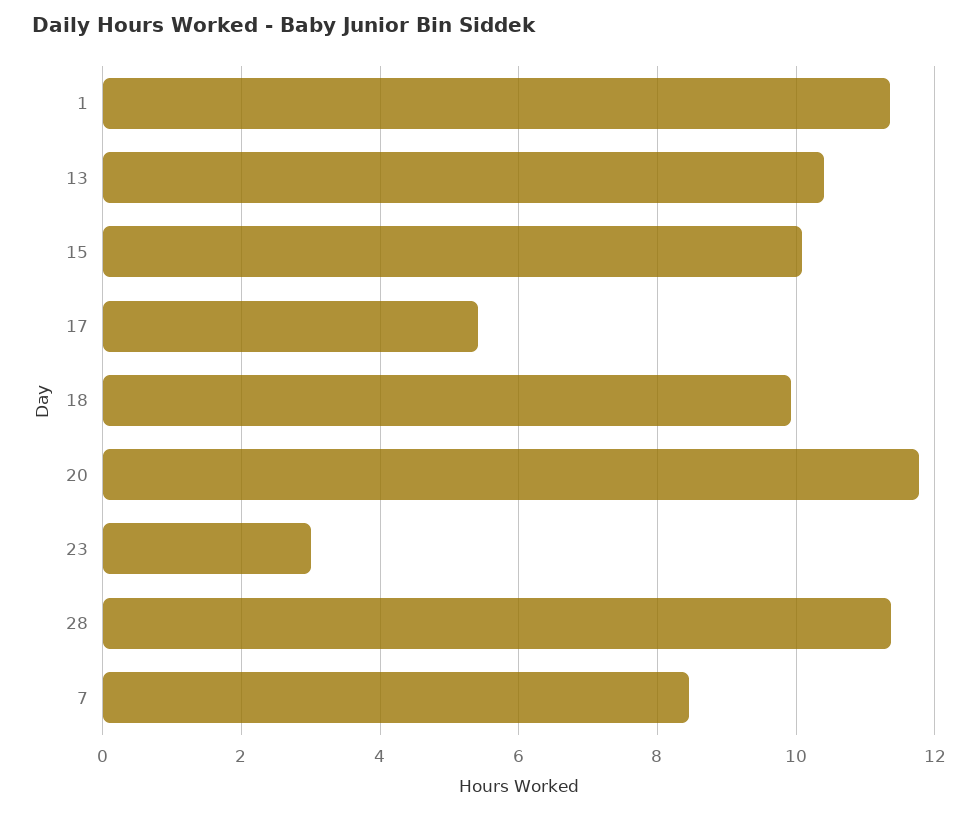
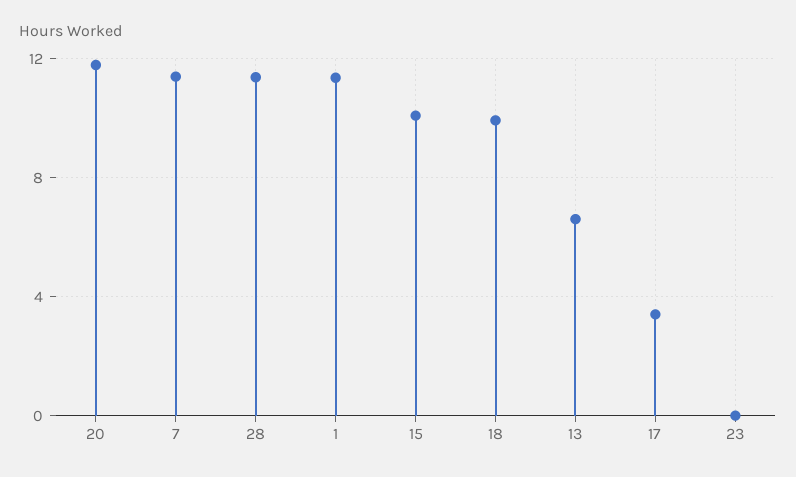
  {
    "1": 11.4,
-   "13": 10.4,
+   "13": 6.5,
    "15": 10,
-   "17": 5.4,
+   "17": 3.5,
    "18": 10,
    "20": 11.8,
-   "23": 3,
+   "23": 0,
    "28": 11.4,
-   "7": 8.4
+   "7": 11.5
  }

